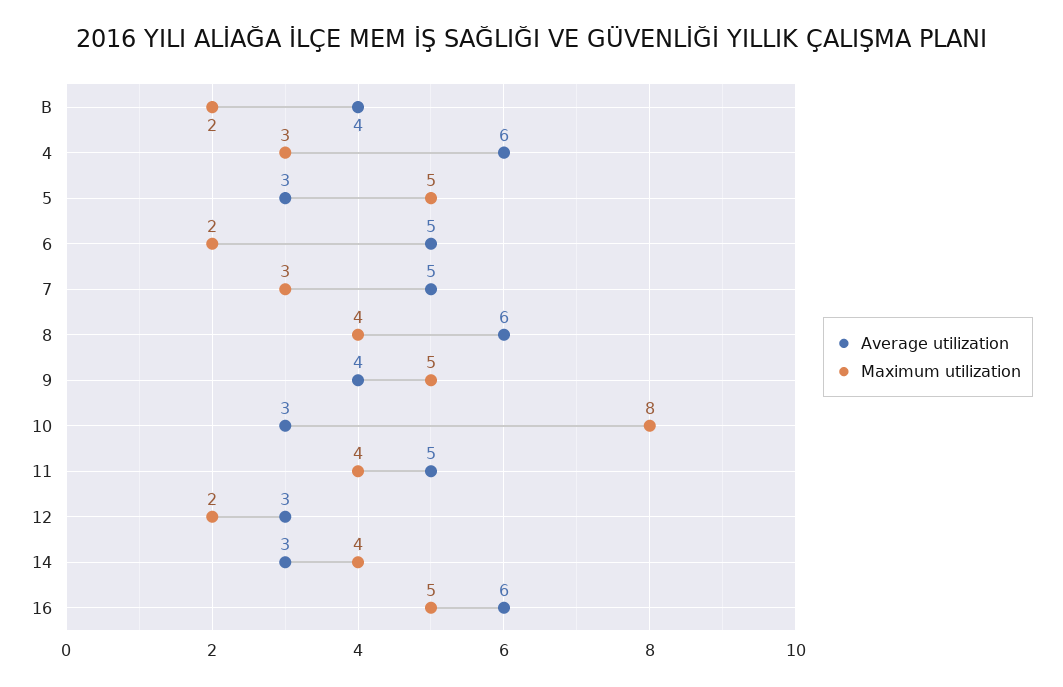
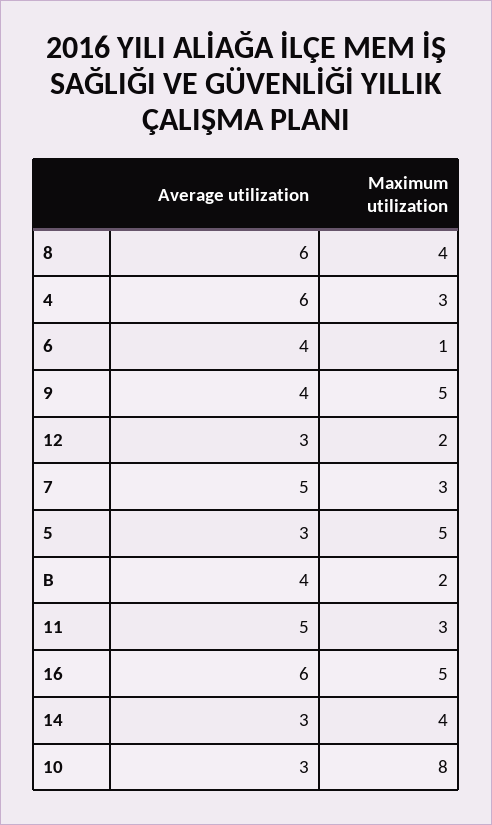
  {
    "Average utilization": {
      "B": 4,
      "4": 6,
      "5": 3,
-     "6": 5,
+     "6": 4,
      "7": 5,
      "8": 6,
      "9": 4,
      "10": 3,
      "11": 5,
      "12": 3,
      "14": 3,
      "16": 6
    },
    "Maximum utilization": {
      "B": 2,
      "4": 3,
      "5": 5,
-     "6": 2,
+     "6": 1,
      "7": 3,
      "8": 4,
      "9": 5,
      "10": 8,
-     "11": 4,
+     "11": 3,
      "12": 2,
      "14": 4,
      "16": 5
    }
  }

